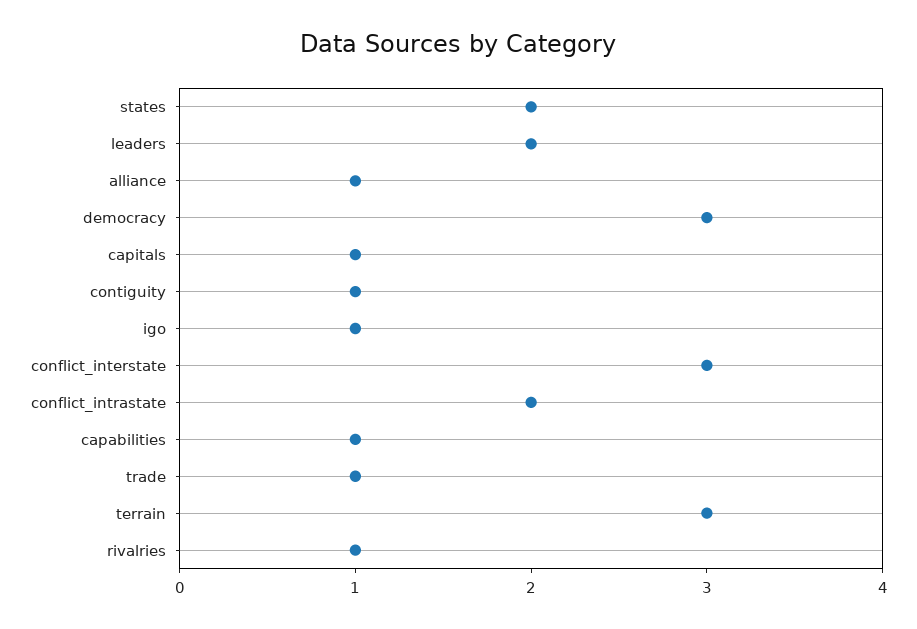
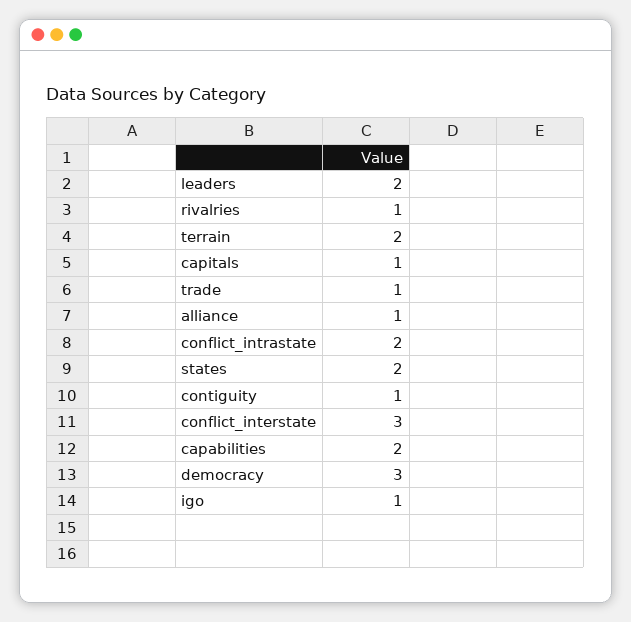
  {
    "states": 2,
    "leaders": 2,
    "alliance": 1,
    "democracy": 3,
    "capitals": 1,
    "contiguity": 1,
    "igo": 1,
    "conflict_interstate": 3,
    "conflict_intrastate": 2,
-   "capabilities": 1,
+   "capabilities": 2,
    "trade": 1,
-   "terrain": 3,
+   "terrain": 2,
    "rivalries": 1
  }

